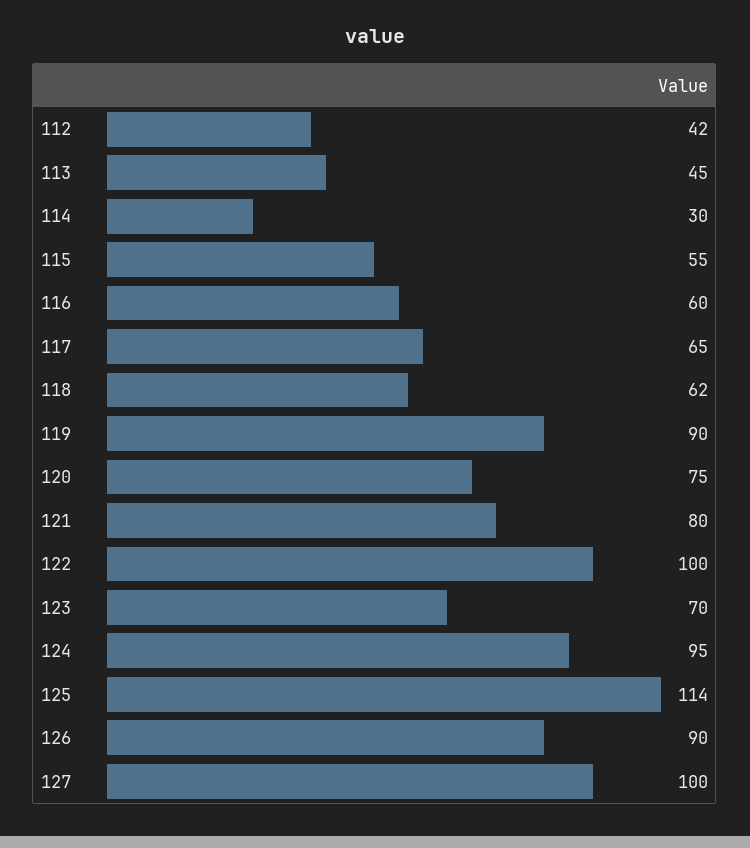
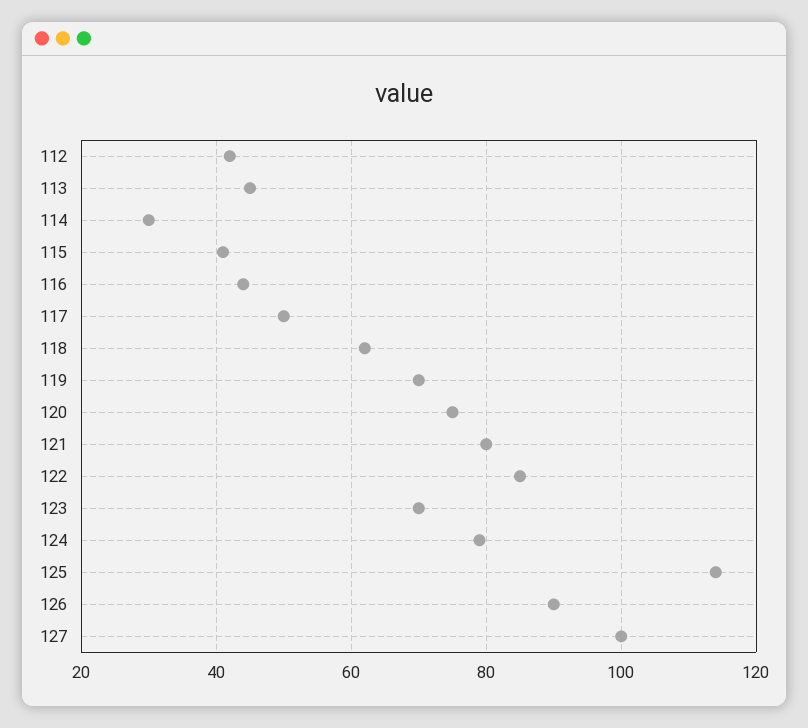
  {
    "112": 42,
    "113": 45,
    "114": 30,
-   "115": 55,
+   "115": 40,
-   "116": 60,
+   "116": 45,
-   "117": 65,
+   "117": 50,
    "118": 62,
-   "119": 90,
+   "119": 70,
    "120": 75,
    "121": 80,
-   "122": 100,
+   "122": 85,
    "123": 70,
-   "124": 95,
+   "124": 80,
    "125": 114,
    "126": 90,
    "127": 100
  }

